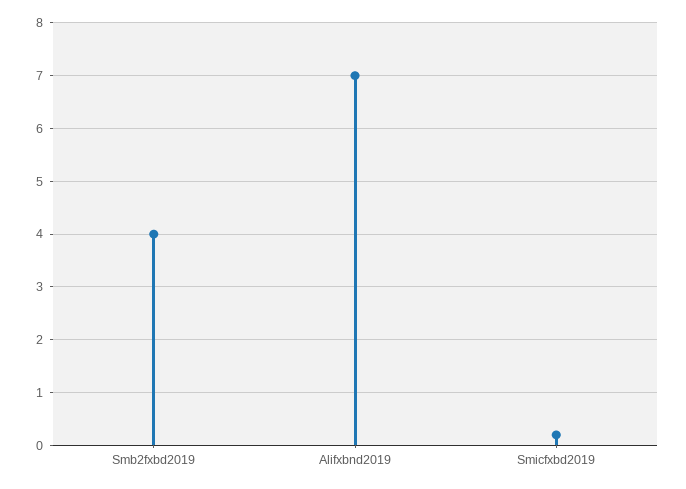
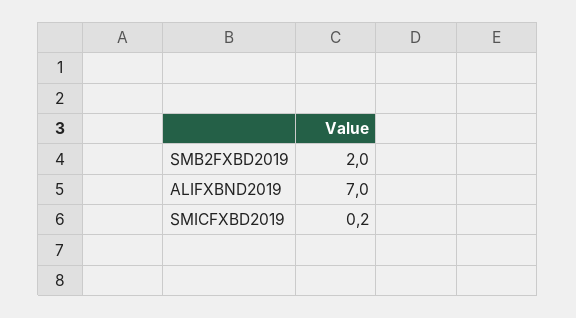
  {
-   "Smb2fxbd2019": 4,
+   "Smb2fxbd2019": 2,
    "Alifxbnd2019": 7,
    "Smicfxbd2019": 0.2
  }

